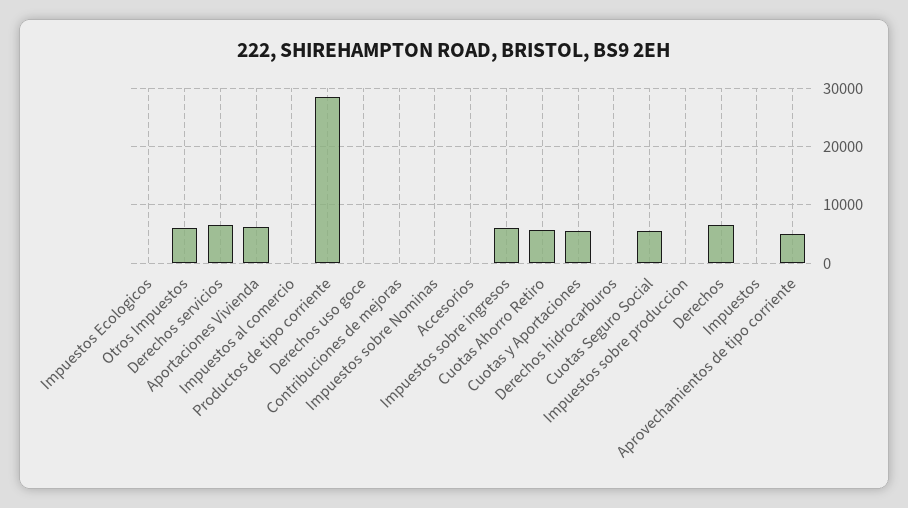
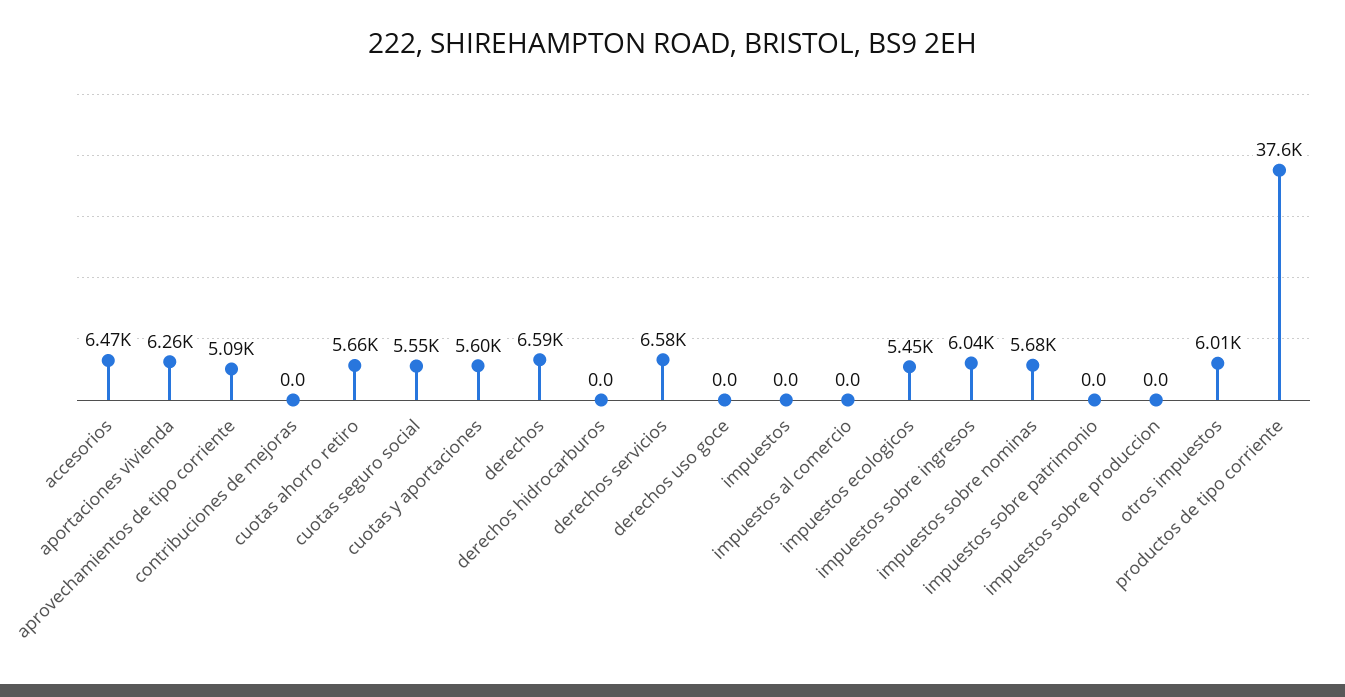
  {
-   "Impuestos Ecologicos": 0,
+   "Impuestos Ecologicos": 5450,
    "Otros Impuestos": 6010,
    "Derechos servicios": 6580,
    "Aportaciones Vivienda": 6260,
    "Impuestos al comercio": 0,
-   "Productos de tipo corriente": 28000,
+   "Productos de tipo corriente": 37600,
    "Derechos uso goce": 0,
    "Contribuciones de mejoras": 0,
-   "Impuestos sobre Nominas": 0,
+   "Impuestos sobre Nominas": 5680,
-   "Accesorios": 0,
+   "Accesorios": 6470,
    "Impuestos sobre ingresos": 6040,
    "Cuotas Ahorro Retiro": 5660,
    "Cuotas y Aportaciones": 5600,
    "Derechos hidrocarburos": 0,
    "Cuotas Seguro Social": 5550,
    "Impuestos sobre produccion": 0,
    "Derechos": 6590,
    "Impuestos": 0,
-   "Aprovechamientos de tipo corriente": 5090
+   "Aprovechamientos de tipo corriente": 5090,
+   "impuestos sobre patrimonio": 0
  }

